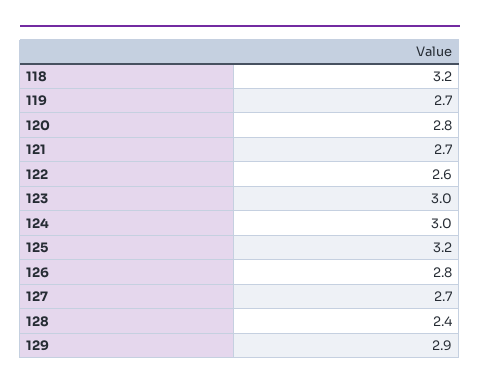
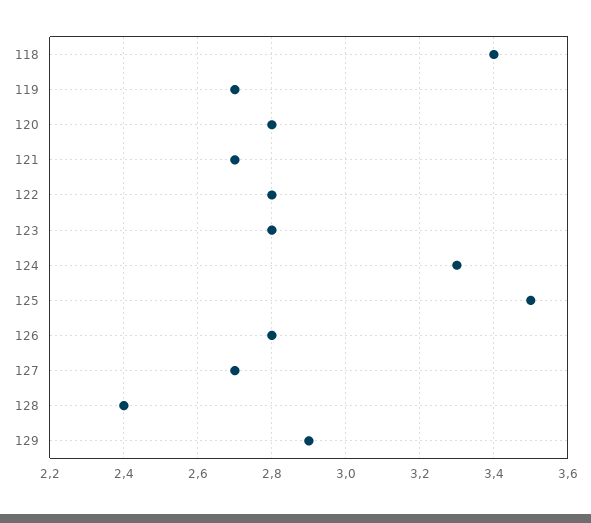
  {
-   "118": 3.2,
+   "118": 3.4,
    "119": 2.7,
    "120": 2.8,
    "121": 2.7,
-   "122": 2.6,
+   "122": 2.8,
-   "123": 3,
+   "123": 2.8,
-   "124": 3,
+   "124": 3.3,
-   "125": 3.2,
+   "125": 3.5,
    "126": 2.8,
    "127": 2.7,
    "128": 2.4,
    "129": 2.9
  }

